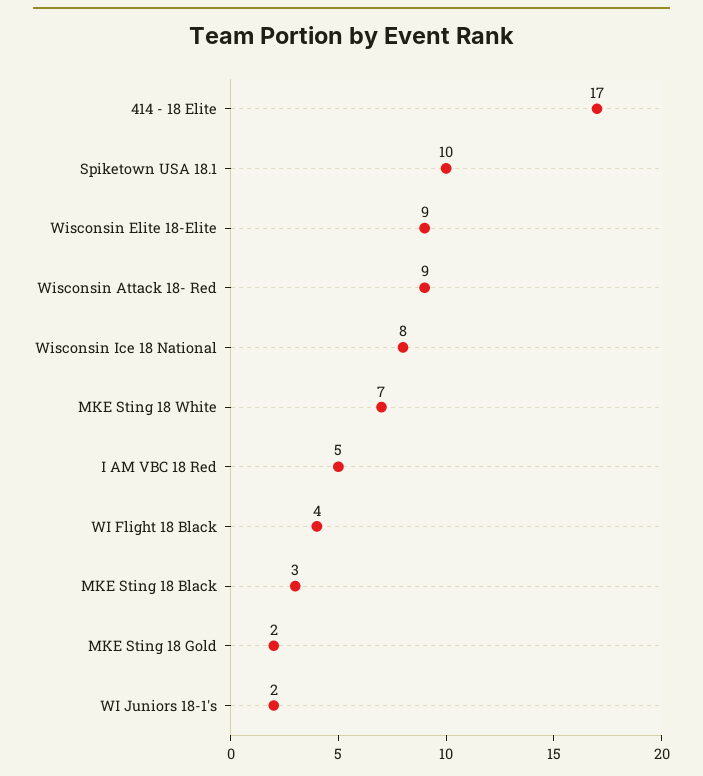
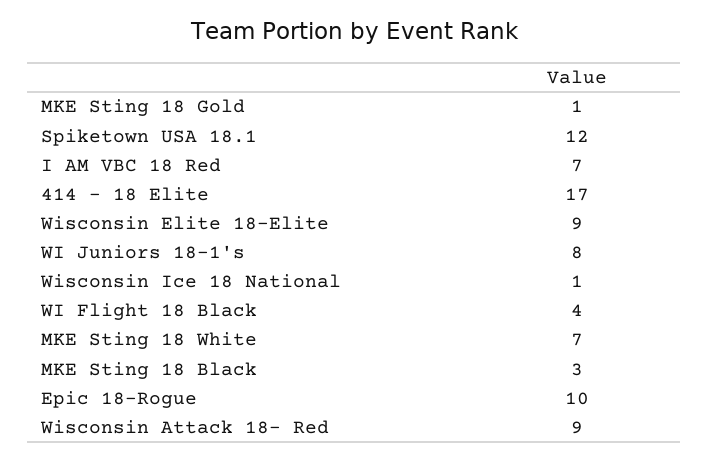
  {
    "414 - 18 Elite": 17,
-   "Spiketown USA 18.1": 10,
+   "Spiketown USA 18.1": 12,
    "Wisconsin Elite 18-Elite": 9,
    "Wisconsin Attack 18- Red": 9,
-   "Wisconsin Ice 18 National": 8,
+   "Wisconsin Ice 18 National": 1,
    "MKE Sting 18 White": 7,
-   "I AM VBC 18 Red": 5,
+   "I AM VBC 18 Red": 7,
    "WI Flight 18 Black": 4,
    "MKE Sting 18 Black": 3,
-   "MKE Sting 18 Gold": 2,
+   "MKE Sting 18 Gold": 1,
-   "WI Juniors 18-1's": 2
+   "WI Juniors 18-1's": 8,
+   "Epic 18-Rogue": 10
  }

